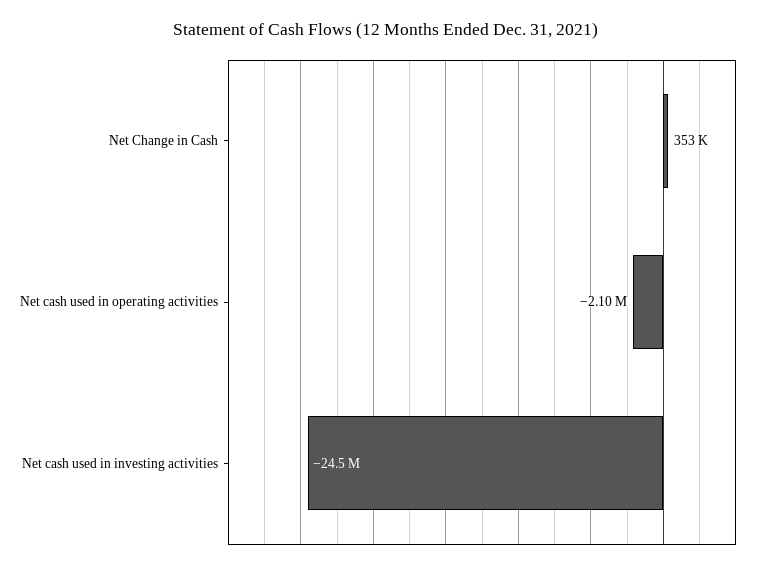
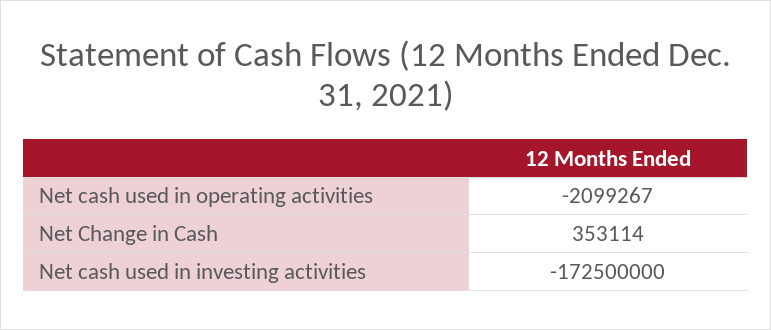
  {
    "Net Change in Cash": 353114,
    "Net cash used in operating activities": -2099267,
-   "Net cash used in investing activities": -24500000
+   "Net cash used in investing activities": -172500000
  }

